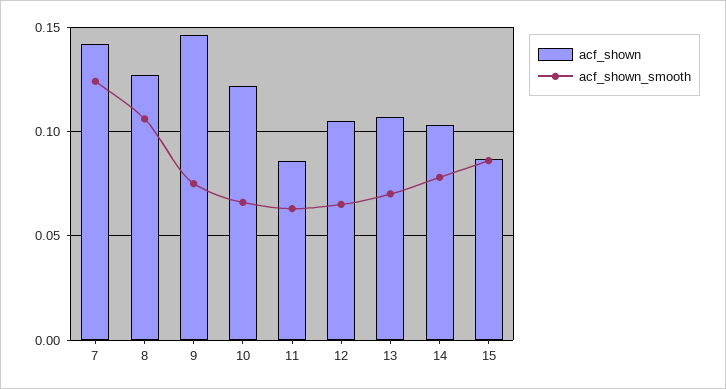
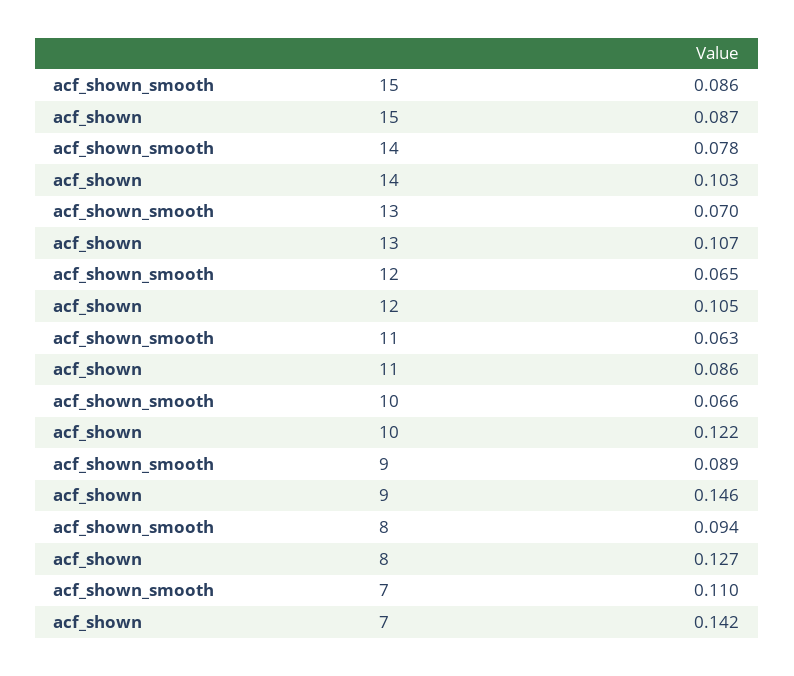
  {
    "acf_shown": {
      "7": 0.142,
      "8": 0.127,
      "9": 0.146,
      "10": 0.122,
      "11": 0.086,
      "12": 0.105,
      "13": 0.107,
      "14": 0.103,
      "15": 0.087
    },
    "acf_shown_smooth": {
-     "7": 0.125,
+     "7": 0.11,
-     "8": 0.105,
+     "8": 0.094,
-     "9": 0.075,
+     "9": 0.089,
      "10": 0.066,
      "11": 0.063,
      "12": 0.065,
      "13": 0.07,
      "14": 0.078,
      "15": 0.086
    }
  }

